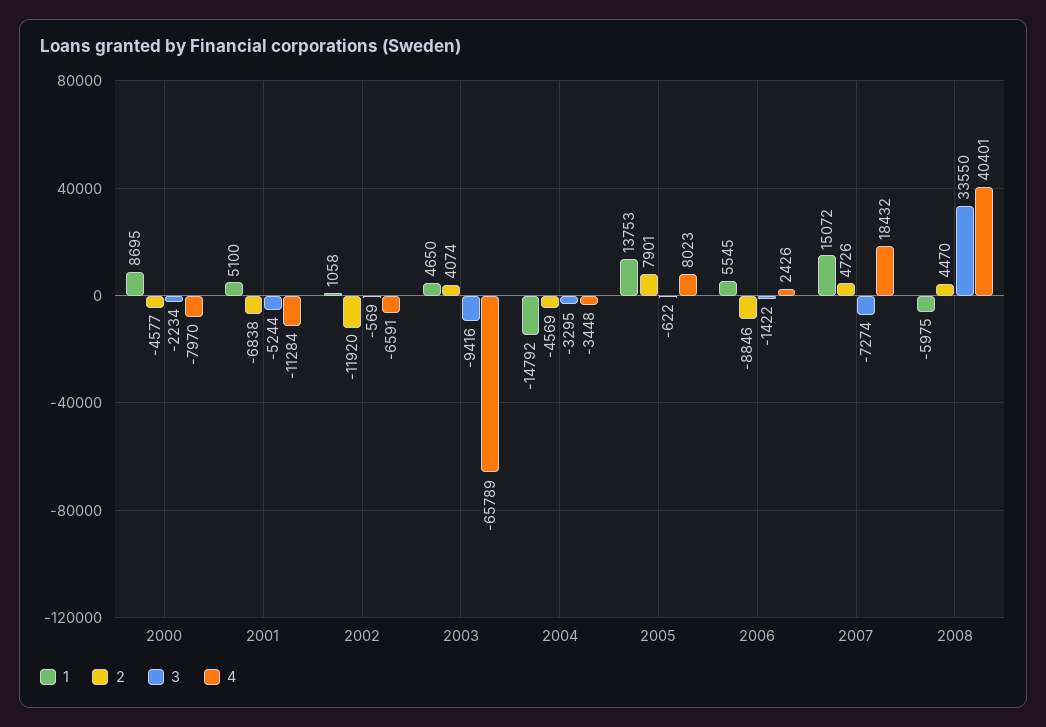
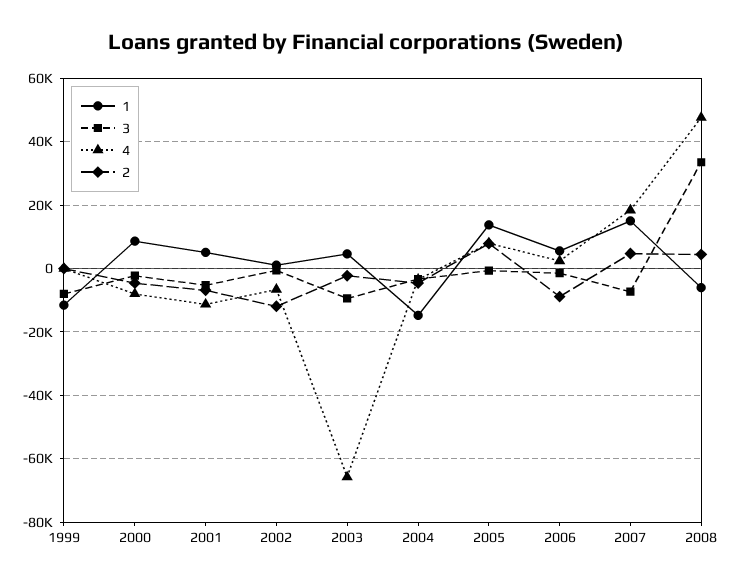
  {
    "1": {
      "2000": 8695,
      "2001": 5100,
      "2002": 1058,
      "2003": 4650,
      "2004": -14792,
      "2005": 13753,
      "2006": 5545,
      "2007": 15072,
-     "2008": -5975
+     "2008": -5975,
+     "1999": -12000
    },
    "2": {
      "2000": -4577,
      "2001": -6838,
      "2002": -11920,
-     "2003": 4074,
+     "2003": -2000,
      "2004": -4569,
      "2005": 7901,
      "2006": -8846,
      "2007": 4726,
-     "2008": 4470
+     "2008": 4470,
+     "1999": 0
    },
    "3": {
      "2000": -2234,
      "2001": -5244,
      "2002": -569,
      "2003": -9416,
      "2004": -3295,
      "2005": -622,
      "2006": -1422,
      "2007": -7274,
-     "2008": 33550
+     "2008": 33550,
+     "1999": -8000
    },
    "4": {
      "2000": -7970,
      "2001": -11284,
      "2002": -6591,
      "2003": -65789,
      "2004": -3448,
      "2005": 8023,
      "2006": 2426,
      "2007": 18432,
-     "2008": 40401
+     "2008": 48000,
+     "1999": 0
    }
  }

